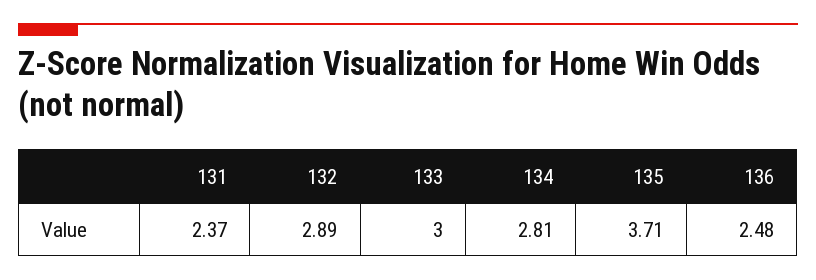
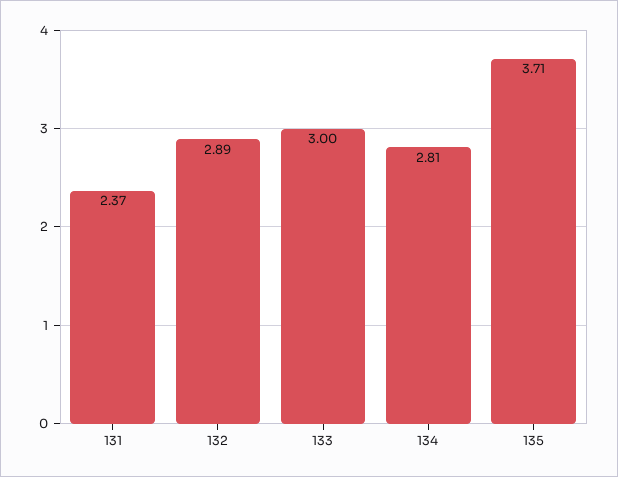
  {
    "131": 2.37,
    "132": 2.89,
    "133": 3,
    "134": 2.81,
-   "135": 3.71,
+   "135": 3.71
-   "136": 2.48
  }

